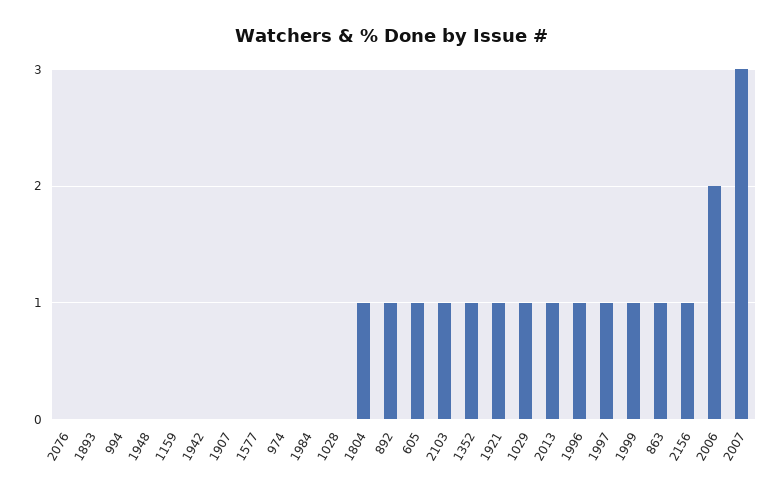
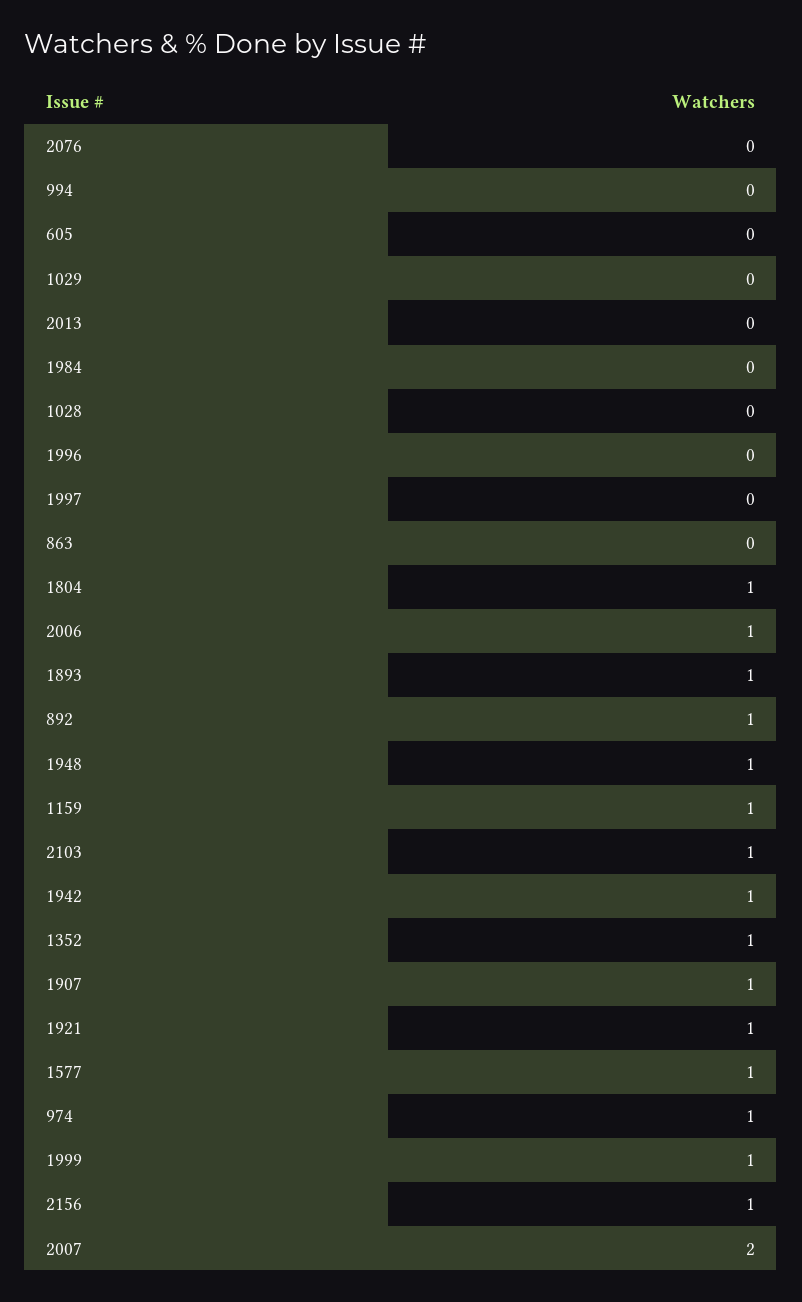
  {
    "2076": 0,
-   "1893": 0,
+   "1893": 1,
    "994": 0,
-   "1948": 0,
+   "1948": 1,
-   "1159": 0,
+   "1159": 1,
-   "1942": 0,
+   "1942": 1,
-   "1907": 0,
+   "1907": 1,
-   "1577": 0,
+   "1577": 1,
-   "974": 0,
+   "974": 1,
    "1984": 0,
    "1028": 0,
    "1804": 1,
    "892": 1,
-   "605": 1,
+   "605": 0,
    "2103": 1,
    "1352": 1,
    "1921": 1,
-   "1029": 1,
+   "1029": 0,
-   "2013": 1,
+   "2013": 0,
-   "1996": 1,
+   "1996": 0,
-   "1997": 1,
+   "1997": 0,
    "1999": 1,
-   "863": 1,
+   "863": 0,
    "2156": 1,
-   "2006": 2,
+   "2006": 1,
-   "2007": 3
+   "2007": 2
  }

